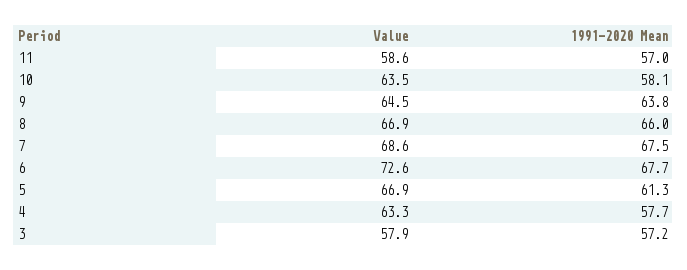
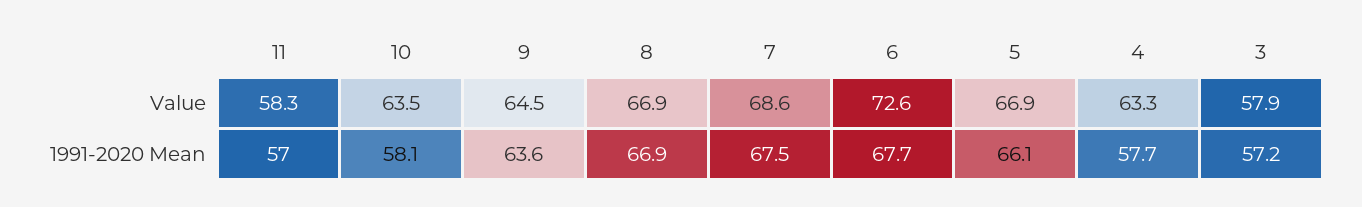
  {
    "Value": {
-     "11": 58.6,
+     "11": 58.3,
      "10": 63.5,
      "9": 64.5,
      "8": 66.9,
      "7": 68.6,
      "6": 72.6,
      "5": 66.9,
      "4": 63.3,
      "3": 57.9
    },
    "1991-2020 Mean": {
      "11": 57,
      "10": 58.1,
-     "9": 63.8,
+     "9": 63.6,
-     "8": 66,
+     "8": 66.9,
      "7": 67.5,
      "6": 67.7,
-     "5": 61.3,
+     "5": 66.1,
      "4": 57.7,
      "3": 57.2
    }
  }

